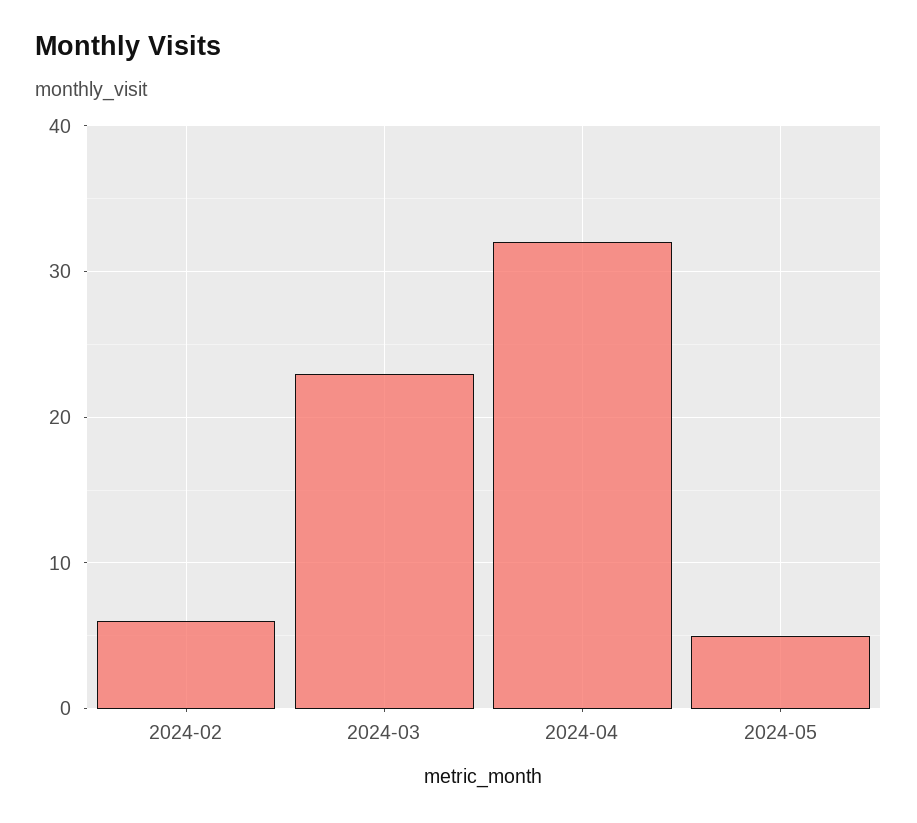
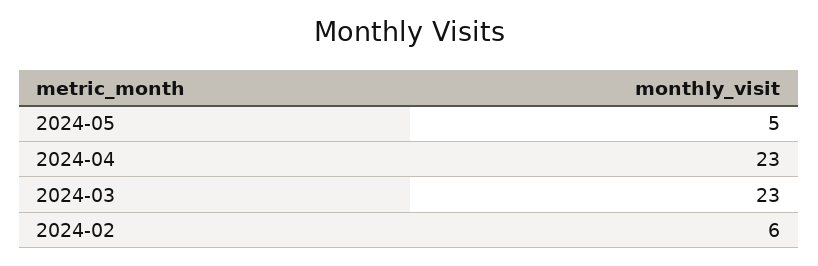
  {
    "2024-02": 6,
    "2024-03": 23,
-   "2024-04": 32,
+   "2024-04": 23,
    "2024-05": 5
  }

